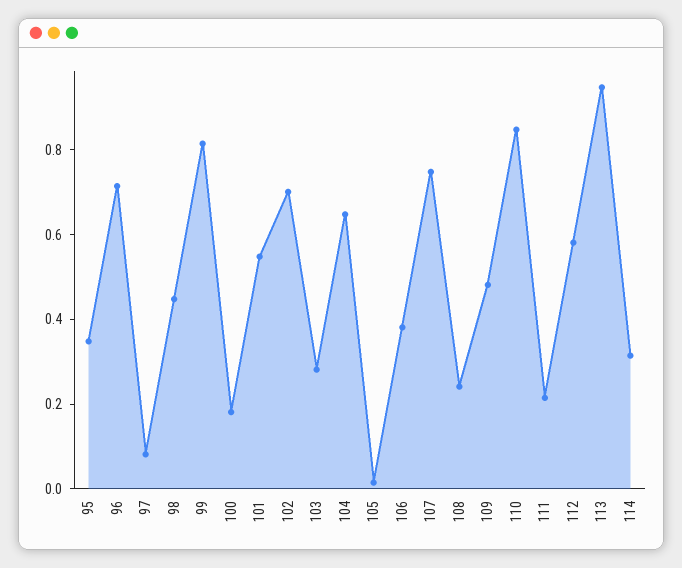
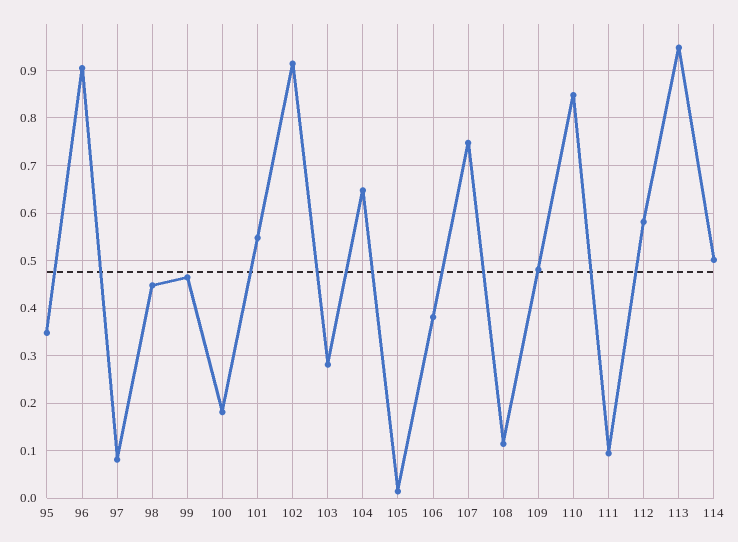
  {
    "95": 0.34,
-   "96": 0.7,
+   "96": 0.9,
    "97": 0.08,
    "98": 0.44,
-   "99": 0.8,
+   "99": 0.46,
    "100": 0.18,
    "101": 0.54,
-   "102": 0.7,
+   "102": 0.92,
    "103": 0.28,
    "104": 0.64,
    "105": 0.02,
    "106": 0.38,
    "107": 0.74,
-   "108": 0.25,
+   "108": 0.12,
    "109": 0.48,
    "110": 0.84,
-   "111": 0.2,
+   "111": 0.1,
    "112": 0.58,
    "113": 0.94,
-   "114": 0.3
+   "114": 0.5
  }

